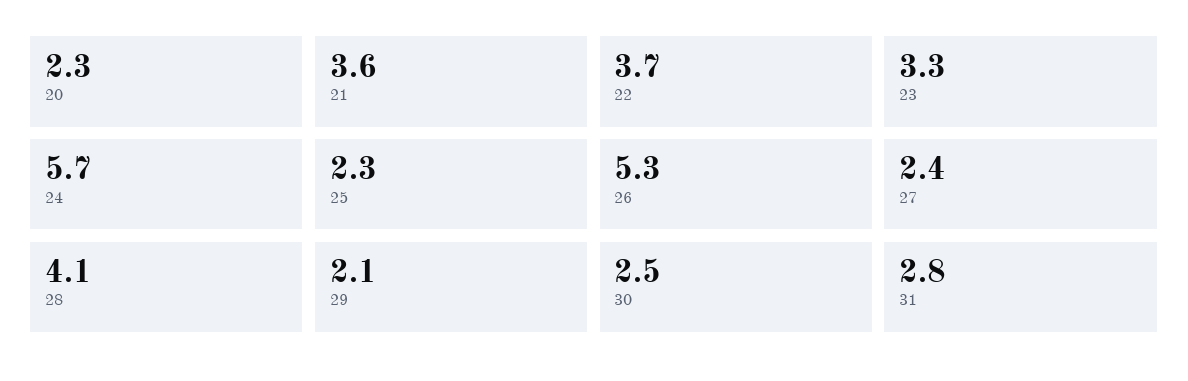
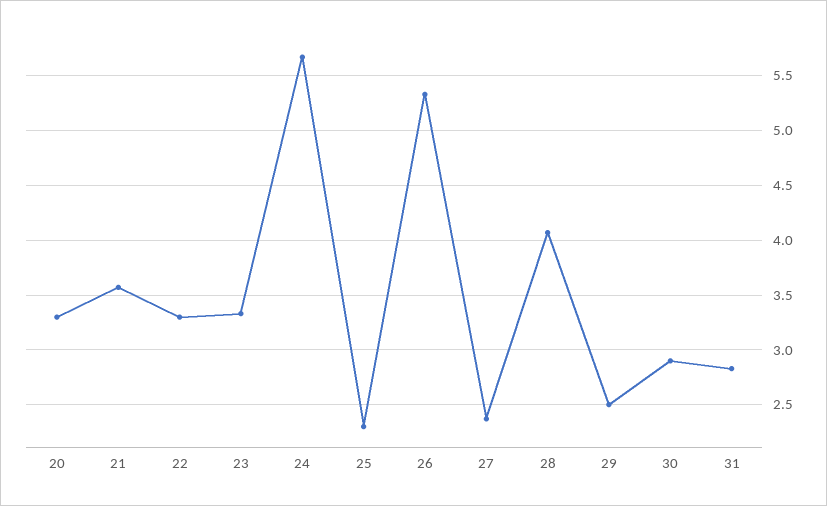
  {
-   "20": 2.3,
+   "20": 3.3,
    "21": 3.6,
-   "22": 3.7,
+   "22": 3.3,
    "23": 3.3,
    "24": 5.7,
    "25": 2.3,
    "26": 5.3,
    "27": 2.4,
    "28": 4.1,
-   "29": 2.1,
+   "29": 2.5,
-   "30": 2.5,
+   "30": 2.9,
    "31": 2.8
  }

